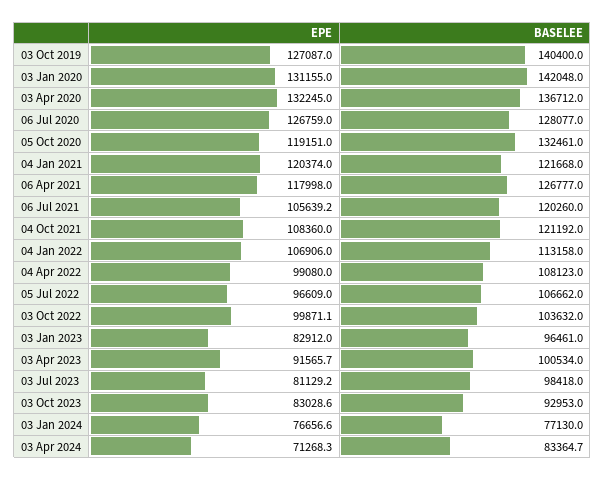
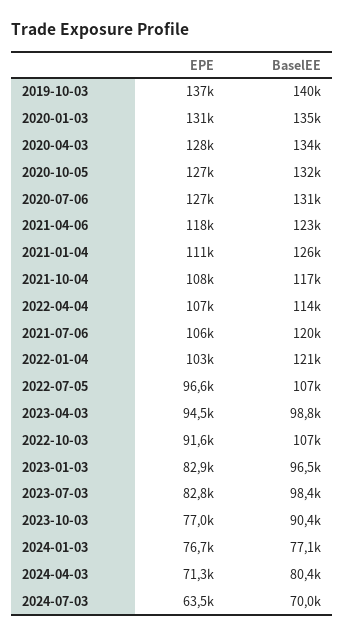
  {
    "EPE": {
-     "03 Oct 2019": 127087,
+     "03 Oct 2019": 137000,
      "03 Jan 2020": 131155,
-     "03 Apr 2020": 132245,
+     "03 Apr 2020": 128000,
      "06 Jul 2020": 126759,
-     "05 Oct 2020": 119151,
+     "05 Oct 2020": 127000,
-     "04 Jan 2021": 120374,
+     "04 Jan 2021": 111000,
      "06 Apr 2021": 117998,
      "06 Jul 2021": 105639.2,
      "04 Oct 2021": 108360,
-     "04 Jan 2022": 106906,
+     "04 Jan 2022": 103000,
-     "04 Apr 2022": 99080,
+     "04 Apr 2022": 107000,
      "05 Jul 2022": 96609,
-     "03 Oct 2022": 99871.1,
+     "03 Oct 2022": 91600,
      "03 Jan 2023": 82912,
-     "03 Apr 2023": 91565.7,
+     "03 Apr 2023": 94500,
-     "03 Jul 2023": 81129.2,
+     "03 Jul 2023": 82800,
-     "03 Oct 2023": 83028.6,
+     "03 Oct 2023": 77000,
      "03 Jan 2024": 76656.6,
-     "03 Apr 2024": 71268.3
+     "03 Apr 2024": 71268.3,
+     "2024-07-03": 63500
    },
    "BASELEE": {
      "03 Oct 2019": 140400,
-     "03 Jan 2020": 142048,
+     "03 Jan 2020": 135000,
-     "03 Apr 2020": 136712,
+     "03 Apr 2020": 134000,
-     "06 Jul 2020": 128077,
+     "06 Jul 2020": 131000,
      "05 Oct 2020": 132461,
-     "04 Jan 2021": 121668,
+     "04 Jan 2021": 126000,
-     "06 Apr 2021": 126777,
+     "06 Apr 2021": 123000,
      "06 Jul 2021": 120260,
-     "04 Oct 2021": 121192,
+     "04 Oct 2021": 117000,
-     "04 Jan 2022": 113158,
+     "04 Jan 2022": 121000,
-     "04 Apr 2022": 108123,
+     "04 Apr 2022": 114000,
      "05 Jul 2022": 106662,
-     "03 Oct 2022": 103632,
+     "03 Oct 2022": 107000,
      "03 Jan 2023": 96461,
-     "03 Apr 2023": 100534,
+     "03 Apr 2023": 98800,
      "03 Jul 2023": 98418,
-     "03 Oct 2023": 92953,
+     "03 Oct 2023": 90400,
      "03 Jan 2024": 77130,
-     "03 Apr 2024": 83364.7
+     "03 Apr 2024": 80400,
+     "2024-07-03": 70000
    }
  }

